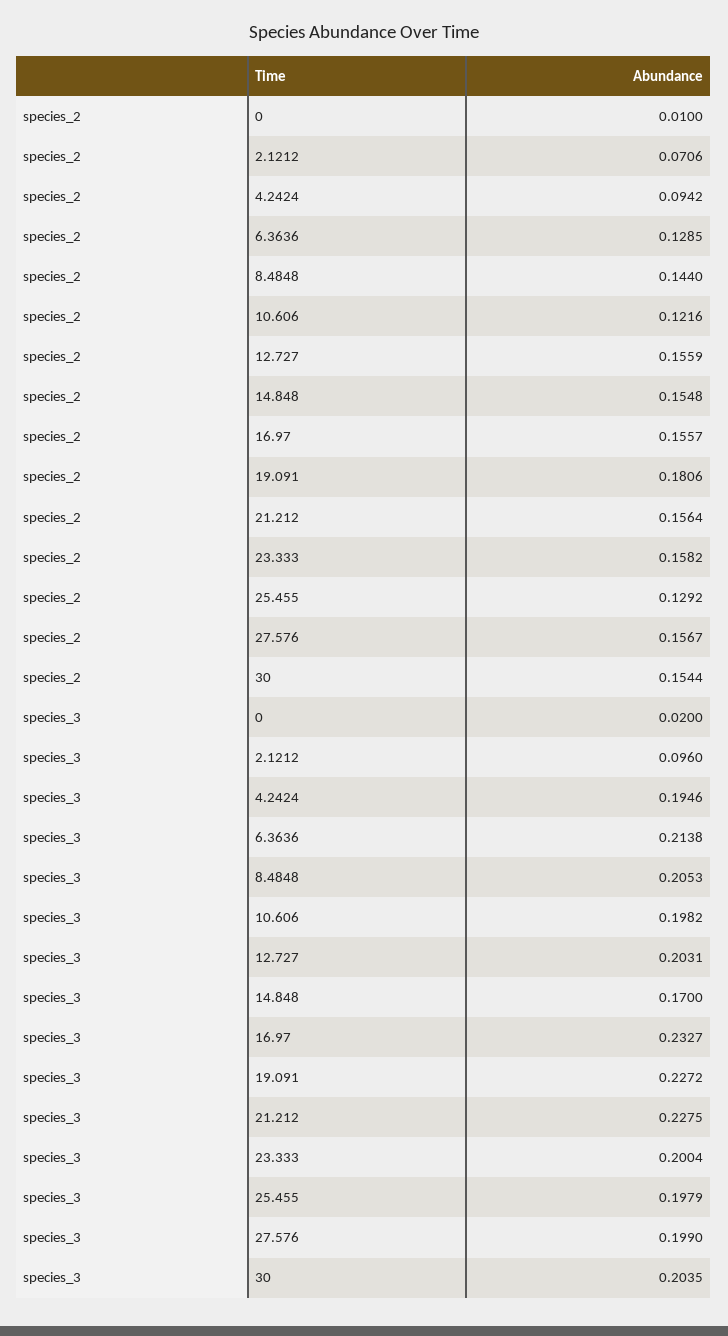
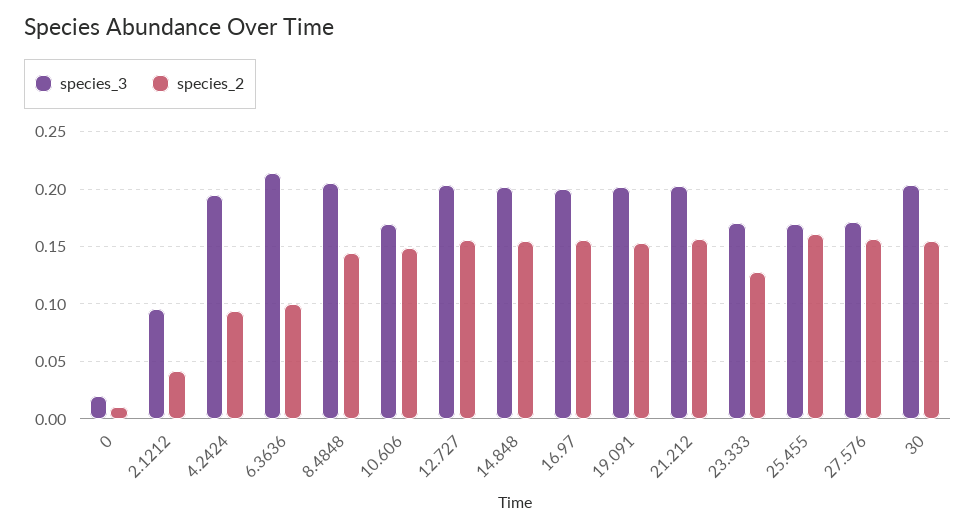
  {
    "species_2": {
      "0": 0.01,
-     "2.1212": 0.0706,
+     "2.1212": 0.04,
      "4.2424": 0.0942,
-     "6.3636": 0.1285,
+     "6.3636": 0.1,
      "8.4848": 0.144,
-     "10.606": 0.1216,
+     "10.606": 0.15,
      "12.727": 0.1559,
      "14.848": 0.1548,
      "16.97": 0.1557,
-     "19.091": 0.1806,
+     "19.091": 0.15,
      "21.212": 0.1564,
-     "23.333": 0.1582,
+     "23.333": 0.13,
-     "25.455": 0.1292,
+     "25.455": 0.16,
      "27.576": 0.1567,
      "30": 0.1544
    },
    "species_3": {
      "0": 0.02,
      "2.1212": 0.096,
      "4.2424": 0.1946,
      "6.3636": 0.2138,
      "8.4848": 0.2053,
-     "10.606": 0.1982,
+     "10.606": 0.17,
      "12.727": 0.2031,
-     "14.848": 0.17,
+     "14.848": 0.2,
-     "16.97": 0.2327,
+     "16.97": 0.2,
-     "19.091": 0.2272,
+     "19.091": 0.2,
-     "21.212": 0.2275,
+     "21.212": 0.2,
-     "23.333": 0.2004,
+     "23.333": 0.17,
-     "25.455": 0.1979,
+     "25.455": 0.17,
-     "27.576": 0.199,
+     "27.576": 0.17,
      "30": 0.2035
    }
  }

